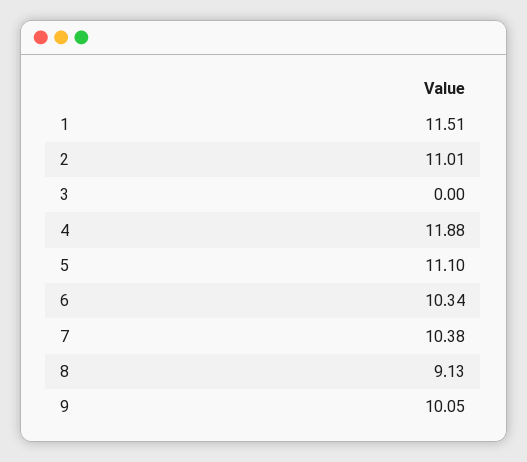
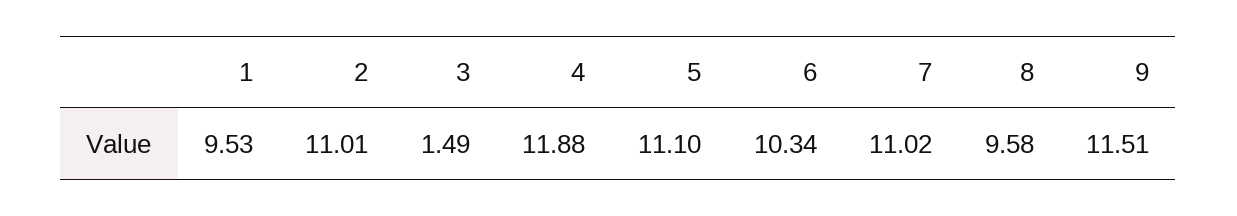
  {
-   "1": 11.51,
+   "1": 9.53,
    "2": 11.01,
-   "3": 0,
+   "3": 1.49,
    "4": 11.88,
    "5": 11.1,
    "6": 10.34,
-   "7": 10.38,
+   "7": 11.02,
-   "8": 9.13,
+   "8": 9.58,
-   "9": 10.05
+   "9": 11.51
  }

